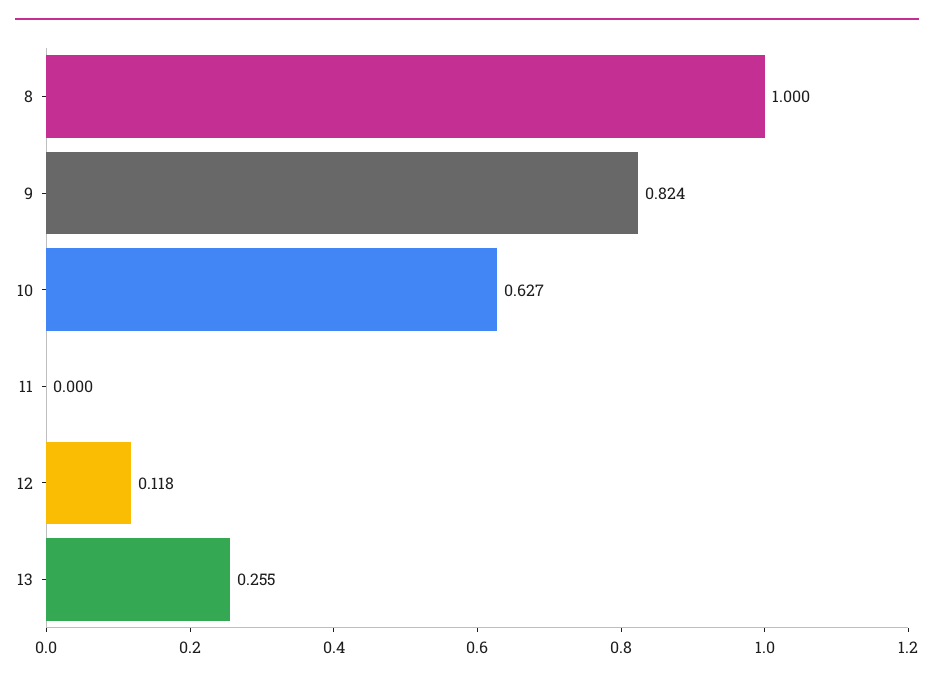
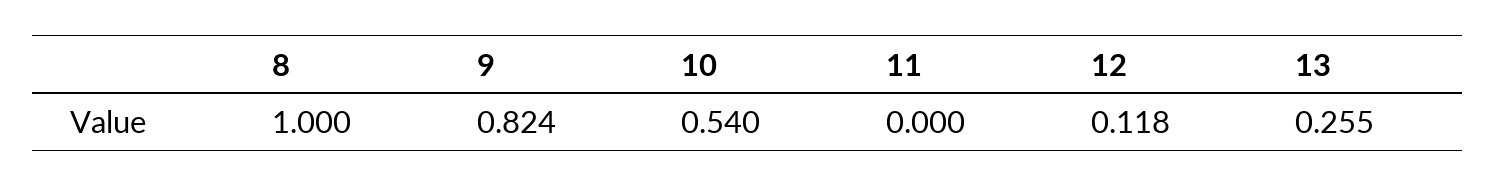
  {
    "8": 1,
    "9": 0.824,
-   "10": 0.627,
+   "10": 0.54,
    "11": 0,
    "12": 0.118,
    "13": 0.255
  }

